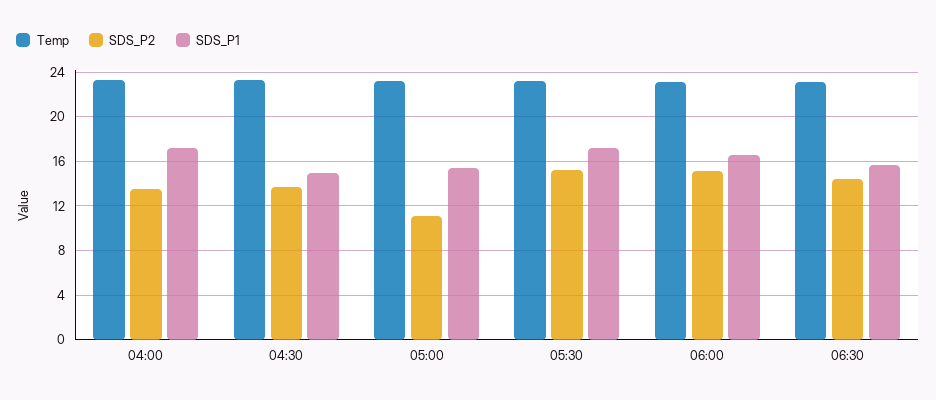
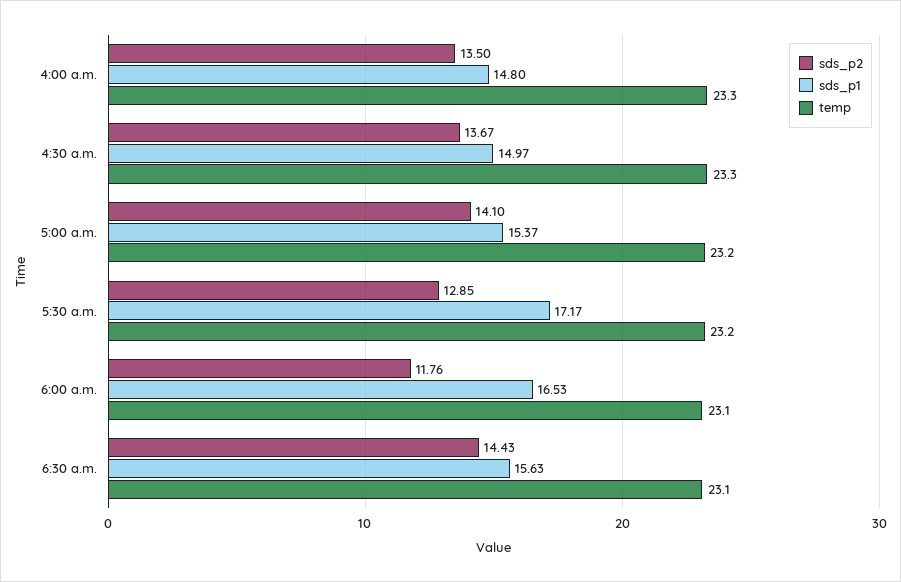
  {
    "Temp": {
      "04:00": 23.3,
      "04:30": 23.3,
      "05:00": 23.2,
      "05:30": 23.2,
      "06:00": 23.1,
      "06:30": 23.1
    },
    "SDS_P2": {
      "04:00": 13.5,
      "04:30": 13.67,
-     "05:00": 11,
+     "05:00": 14.1,
-     "05:30": 15,
+     "05:30": 12.85,
-     "06:00": 15,
+     "06:00": 11.76,
      "06:30": 14.43
    },
    "SDS_P1": {
-     "04:00": 17,
+     "04:00": 14.8,
      "04:30": 14.97,
      "05:00": 15.37,
      "05:30": 17.17,
      "06:00": 16.53,
      "06:30": 15.63
    }
  }

